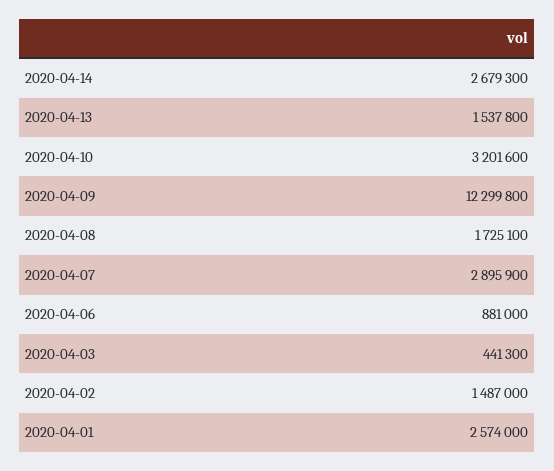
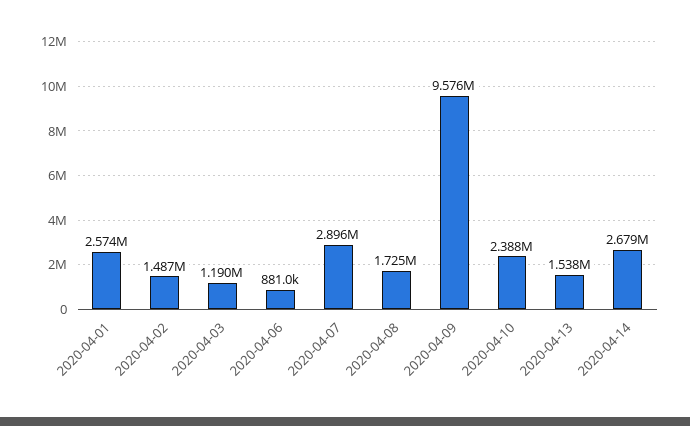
  {
    "2020-04-14": 2679300,
    "2020-04-13": 1537800,
-   "2020-04-10": 3201600,
+   "2020-04-10": 2388000,
-   "2020-04-09": 12299800,
+   "2020-04-09": 9576000,
    "2020-04-08": 1725100,
    "2020-04-07": 2895900,
    "2020-04-06": 881000,
-   "2020-04-03": 441300,
+   "2020-04-03": 1190000,
    "2020-04-02": 1487000,
    "2020-04-01": 2574000
  }

